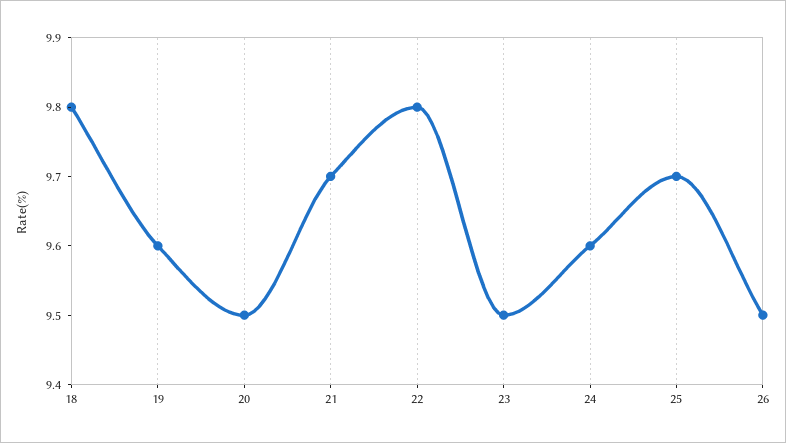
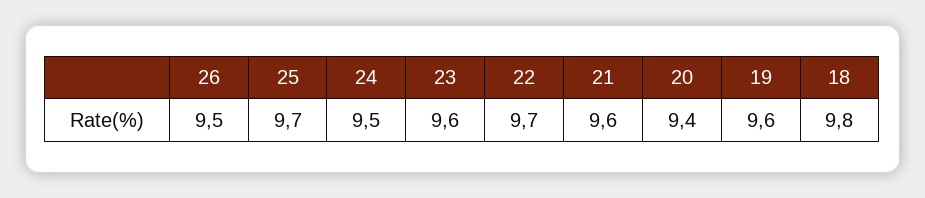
  {
    "18": 9.8,
    "19": 9.6,
-   "20": 9.5,
+   "20": 9.4,
-   "21": 9.7,
+   "21": 9.6,
-   "22": 9.8,
+   "22": 9.7,
-   "23": 9.5,
+   "23": 9.6,
-   "24": 9.6,
+   "24": 9.5,
    "25": 9.7,
    "26": 9.5
  }

